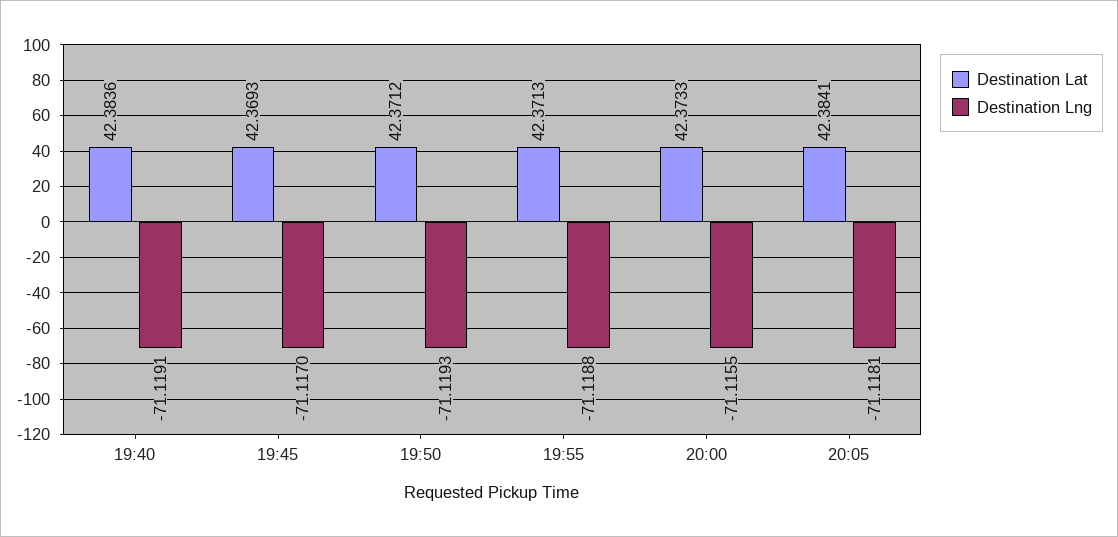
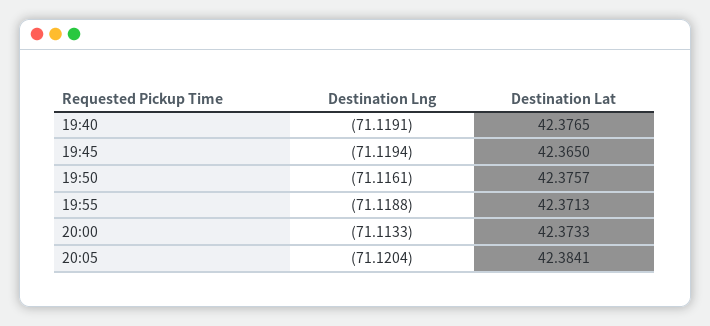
  {
    "Destination Lat": {
-     "19:40": 42.3836,
+     "19:40": 42.3765,
-     "19:45": 42.3693,
+     "19:45": 42.365,
-     "19:50": 42.3712,
+     "19:50": 42.3757,
      "19:55": 42.3713,
      "20:00": 42.3733,
      "20:05": 42.3841
    },
    "Destination Lng": {
      "19:40": -71.1191,
-     "19:45": -71.117,
+     "19:45": -71.1194,
-     "19:50": -71.1193,
+     "19:50": -71.1161,
      "19:55": -71.1188,
-     "20:00": -71.1155,
+     "20:00": -71.1133,
-     "20:05": -71.1181
+     "20:05": -71.1204
    }
  }

